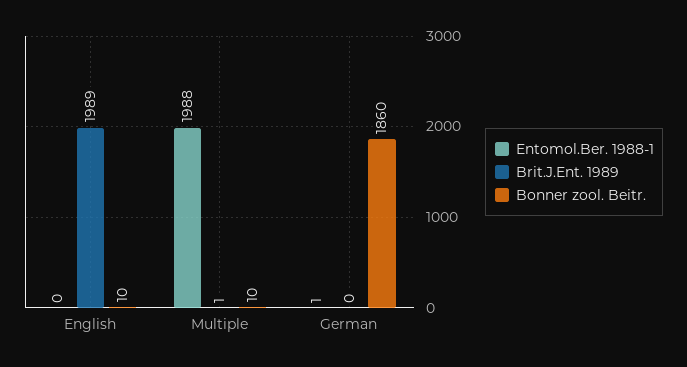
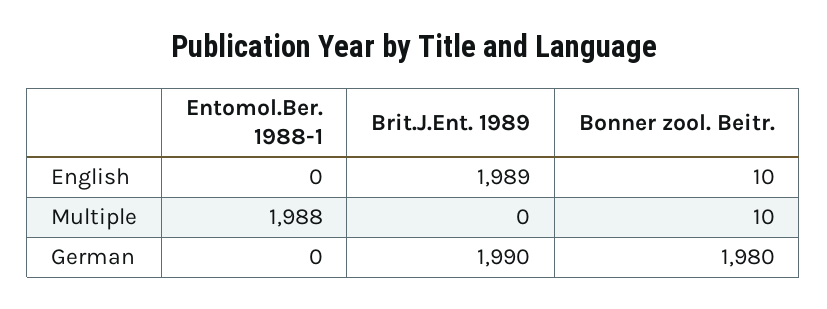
  {
    "Entomol.Ber. 1988-1": {
      "English": 0,
      "Multiple": 1988,
-     "German": 1
+     "German": 0
    },
    "Brit.J.Ent. 1989": {
      "English": 1989,
-     "Multiple": 1,
+     "Multiple": 0,
-     "German": 0
+     "German": 1990
    },
    "Bonner zool. Beitr.": {
      "English": 10,
      "Multiple": 10,
-     "German": 1860
+     "German": 1980
    }
  }

